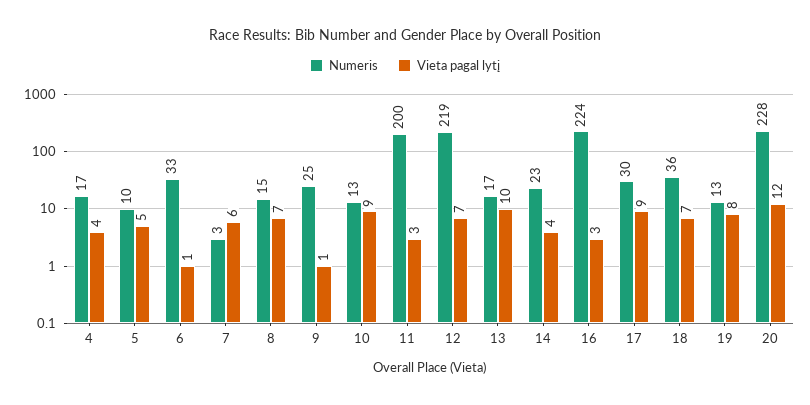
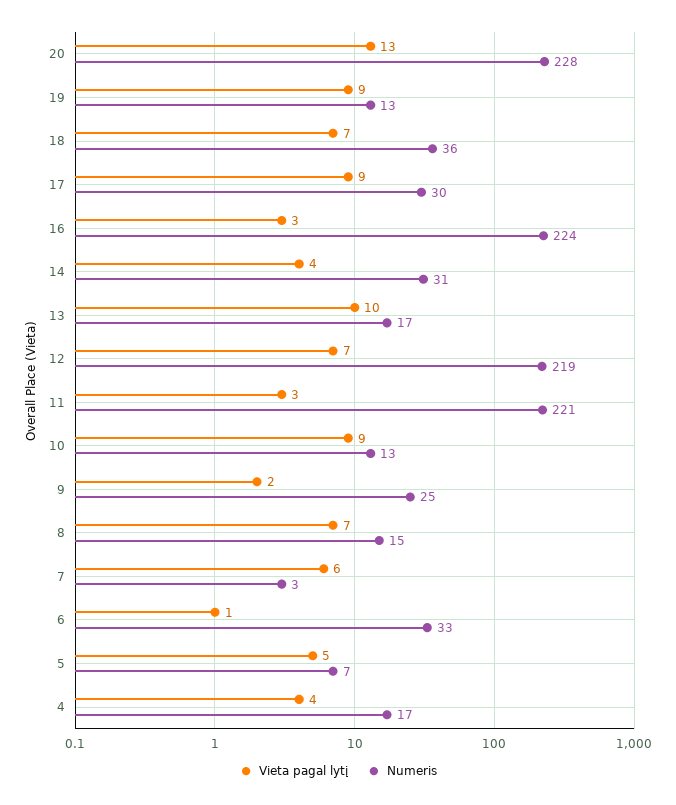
  {
    "Numeris": {
      "4": 17,
-     "5": 10,
+     "5": 7,
      "6": 33,
      "7": 3,
      "8": 15,
      "9": 25,
      "10": 13,
-     "11": 200,
+     "11": 221,
      "12": 219,
      "13": 17,
-     "14": 23,
+     "14": 31,
      "16": 224,
      "17": 30,
      "18": 36,
      "19": 13,
      "20": 228
    },
    "Vieta pagal lytį": {
      "4": 4,
      "5": 5,
      "6": 1,
      "7": 6,
      "8": 7,
-     "9": 1,
+     "9": 2,
      "10": 9,
      "11": 3,
      "12": 7,
      "13": 10,
      "14": 4,
      "16": 3,
      "17": 9,
      "18": 7,
-     "19": 8,
+     "19": 9,
-     "20": 12
+     "20": 13
    }
  }

